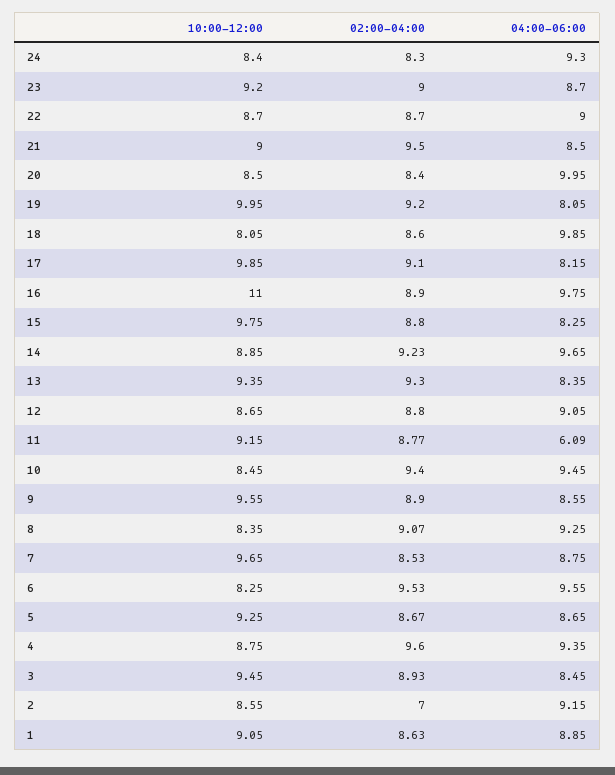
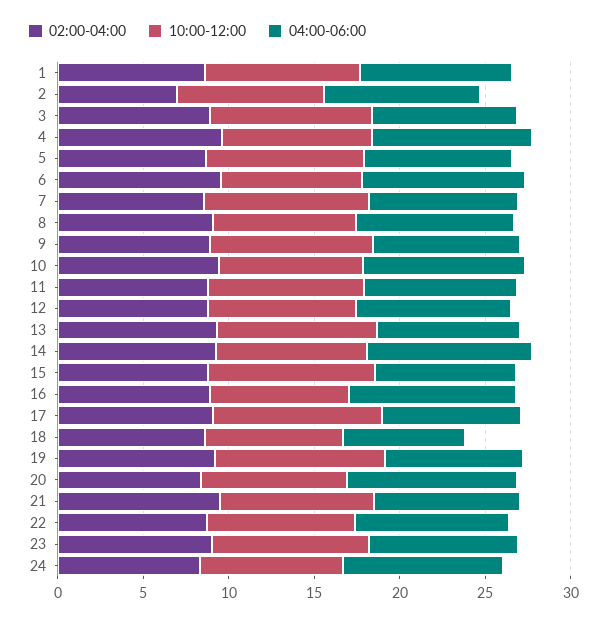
  {
    "10:00-12:00": {
      "24": 8.4,
      "23": 9.2,
      "22": 8.7,
      "21": 9,
      "20": 8.5,
      "19": 9.95,
      "18": 8.05,
      "17": 9.85,
-     "16": 11,
+     "16": 8,
      "15": 9.75,
      "14": 8.85,
      "13": 9.35,
      "12": 8.65,
      "11": 9.15,
      "10": 8.45,
      "9": 9.55,
      "8": 8.35,
      "7": 9.65,
      "6": 8.25,
      "5": 9.25,
      "4": 8.75,
      "3": 9.45,
      "2": 8.55,
      "1": 9.05
    },
    "02:00-04:00": {
      "24": 8.3,
      "23": 9,
      "22": 8.7,
      "21": 9.5,
      "20": 8.4,
      "19": 9.2,
      "18": 8.6,
      "17": 9.1,
      "16": 8.9,
      "15": 8.8,
      "14": 9.23,
      "13": 9.3,
      "12": 8.8,
      "11": 8.77,
      "10": 9.4,
      "9": 8.9,
      "8": 9.07,
      "7": 8.53,
      "6": 9.53,
      "5": 8.67,
      "4": 9.6,
      "3": 8.93,
      "2": 7,
      "1": 8.63
    },
    "04:00-06:00": {
      "24": 9.3,
      "23": 8.7,
      "22": 9,
      "21": 8.5,
      "20": 9.95,
      "19": 8.05,
-     "18": 9.85,
+     "18": 7,
      "17": 8.15,
      "16": 9.75,
      "15": 8.25,
      "14": 9.65,
      "13": 8.35,
      "12": 9.05,
-     "11": 6.09,
+     "11": 9,
      "10": 9.45,
      "9": 8.55,
      "8": 9.25,
      "7": 8.75,
      "6": 9.55,
      "5": 8.65,
      "4": 9.35,
      "3": 8.45,
      "2": 9.15,
      "1": 8.85
    }
  }

